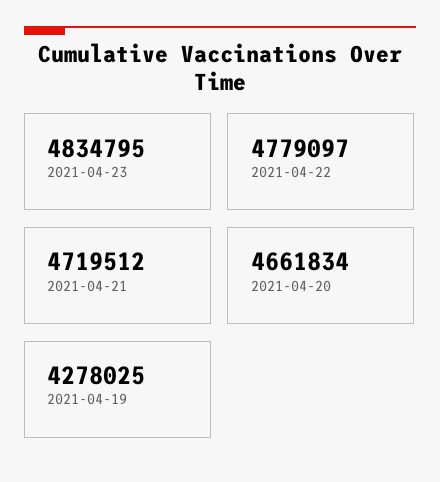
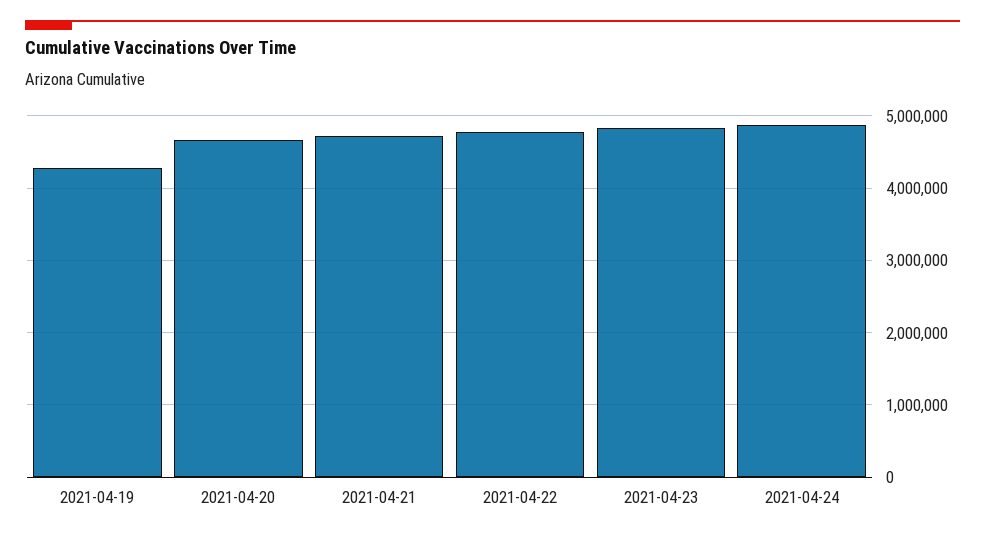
  {
    "2021-04-23": 4834795,
    "2021-04-22": 4779097,
    "2021-04-21": 4719512,
    "2021-04-20": 4661834,
-   "2021-04-19": 4278025
+   "2021-04-19": 4278025,
+   "2021-04-24": 4900000
  }

